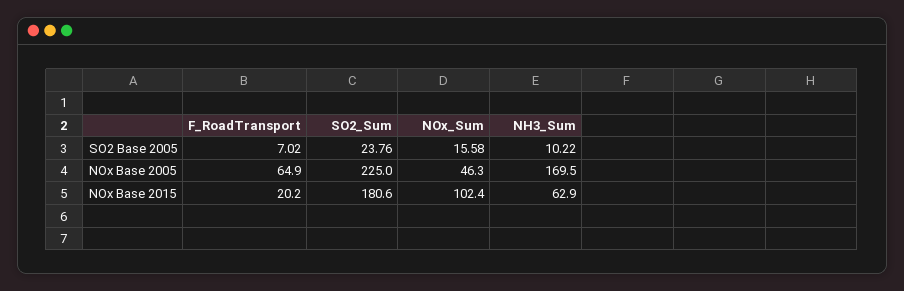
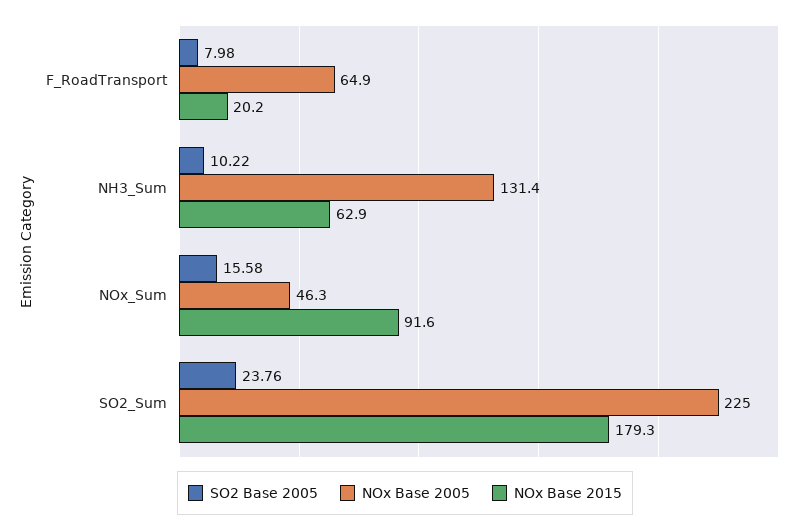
  {
    "SO2 Base 2005": {
-     "F_RoadTransport": 7.02,
+     "F_RoadTransport": 7.98,
      "SO2_Sum": 23.76,
      "NOx_Sum": 15.58,
      "NH3_Sum": 10.22
    },
    "NOx Base 2005": {
      "F_RoadTransport": 64.9,
      "SO2_Sum": 225,
      "NOx_Sum": 46.3,
-     "NH3_Sum": 169.5
+     "NH3_Sum": 131.4
    },
    "NOx Base 2015": {
      "F_RoadTransport": 20.2,
-     "SO2_Sum": 180.6,
+     "SO2_Sum": 179.3,
-     "NOx_Sum": 102.4,
+     "NOx_Sum": 91.6,
      "NH3_Sum": 62.9
    }
  }

